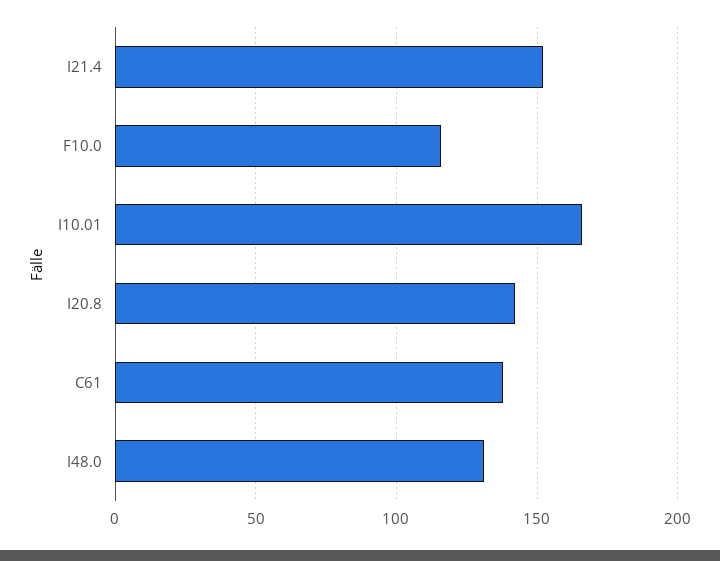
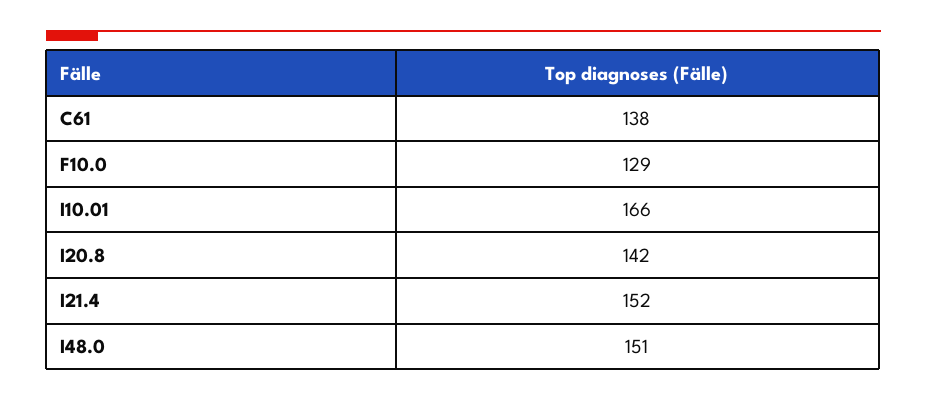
  {
    "I21.4": 152,
-   "F10.0": 115,
+   "F10.0": 129,
    "I10.01": 166,
    "I20.8": 142,
    "C61": 138,
-   "I48.0": 130
+   "I48.0": 151
  }

